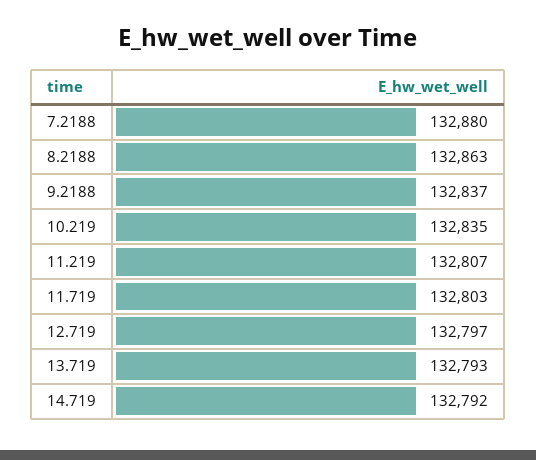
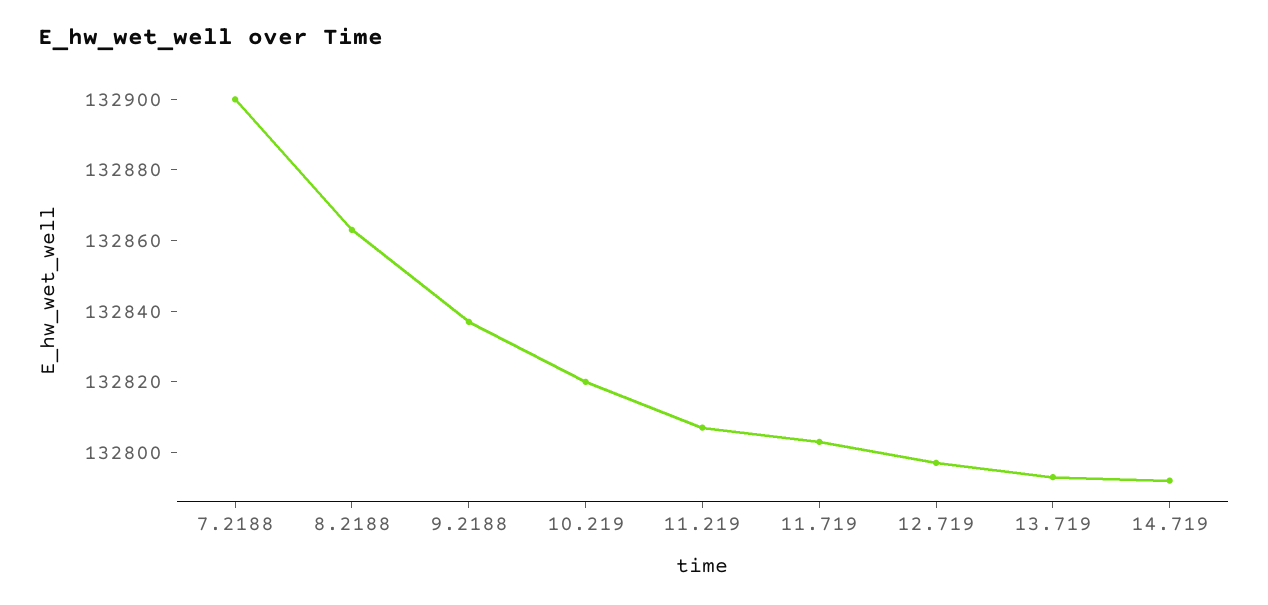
  {
-   "7.2188": 132880,
+   "7.2188": 132900,
    "8.2188": 132863,
    "9.2188": 132837,
-   "10.219": 132835,
+   "10.219": 132820,
    "11.219": 132807,
    "11.719": 132803,
    "12.719": 132797,
    "13.719": 132793,
    "14.719": 132792
  }

